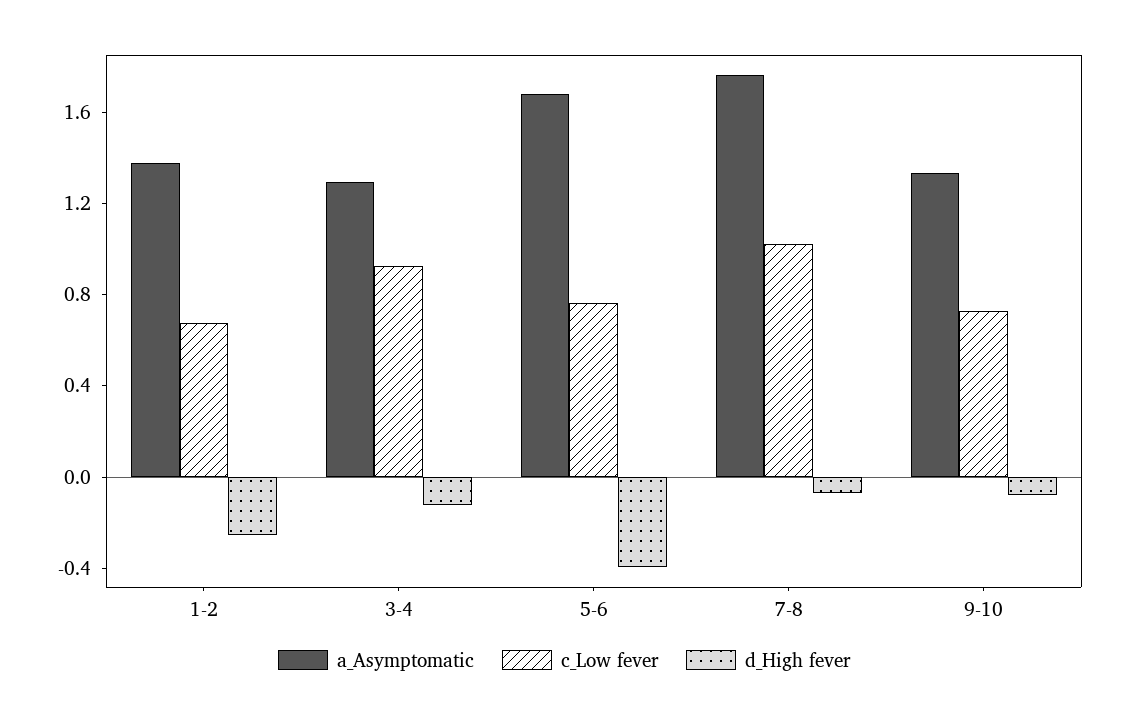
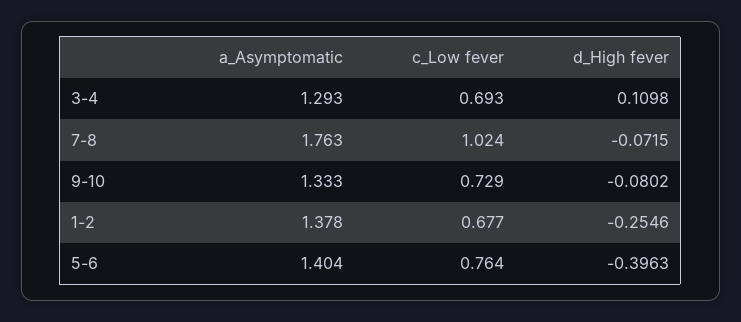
  {
    "a_Asymptomatic": {
      "1-2": 1.378,
      "3-4": 1.293,
-     "5-6": 1.7,
+     "5-6": 1.404,
      "7-8": 1.763,
      "9-10": 1.333
    },
    "c_Low fever": {
      "1-2": 0.677,
-     "3-4": 0.9,
+     "3-4": 0.693,
      "5-6": 0.764,
      "7-8": 1.024,
      "9-10": 0.729
    },
    "d_High fever": {
      "1-2": -0.2546,
-     "3-4": -0.1,
+     "3-4": 0.1098,
      "5-6": -0.3963,
      "7-8": -0.0715,
      "9-10": -0.0802
    }
  }

